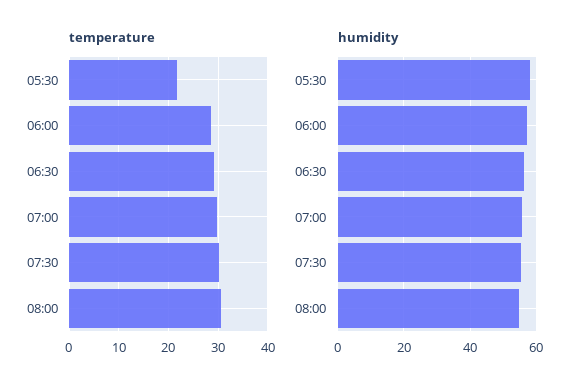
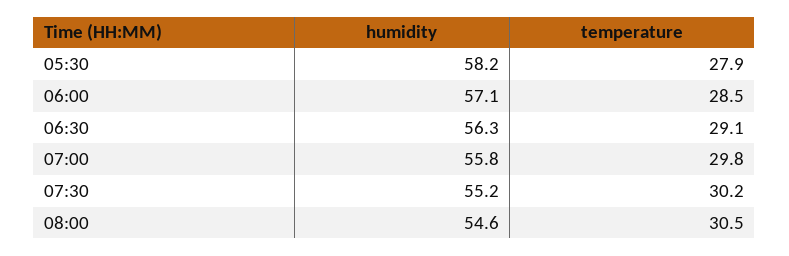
  {
    "temperature": {
-     "05:30": 22,
+     "05:30": 27.9,
      "06:00": 28.5,
      "06:30": 29.1,
      "07:00": 29.8,
      "07:30": 30.2,
      "08:00": 30.5
    },
    "humidity": {
      "05:30": 58.2,
      "06:00": 57.1,
      "06:30": 56.3,
      "07:00": 55.8,
      "07:30": 55.2,
      "08:00": 54.6
    }
  }

